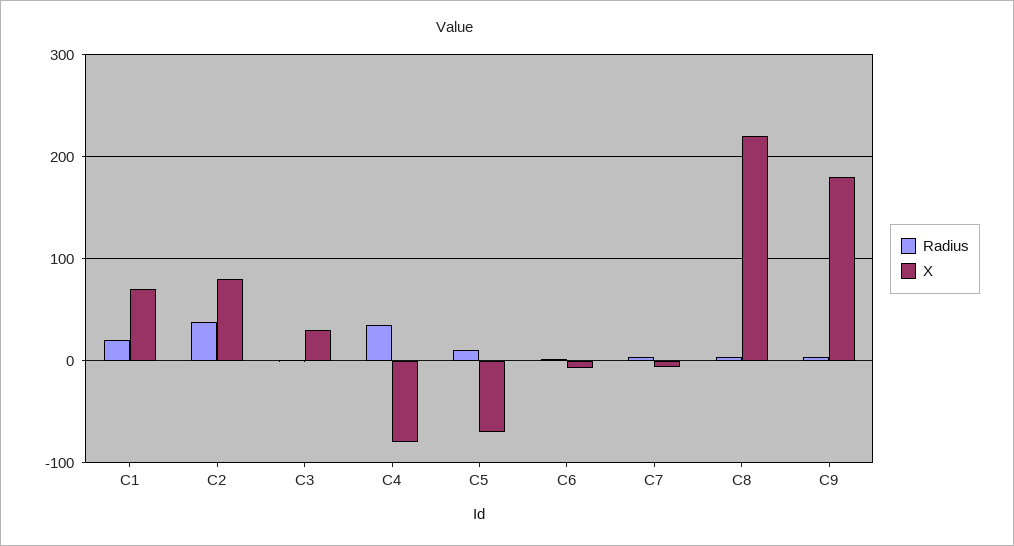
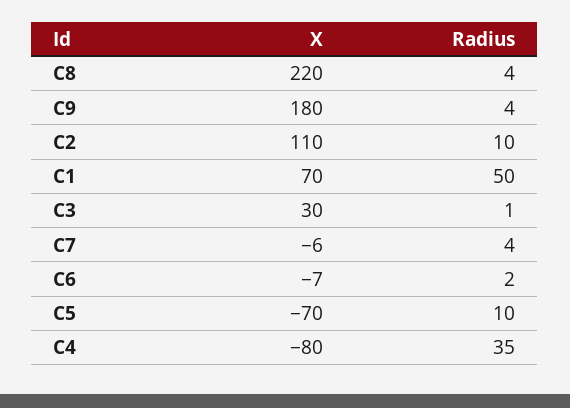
  {
    "Radius": {
-     "C1": 20,
+     "C1": 50,
-     "C2": 40,
+     "C2": 10,
      "C3": 1,
      "C4": 35,
      "C5": 10,
      "C6": 2,
      "C7": 4,
      "C8": 4,
      "C9": 4
    },
    "X": {
      "C1": 70,
-     "C2": 80,
+     "C2": 110,
      "C3": 30,
      "C4": -80,
      "C5": -70,
      "C6": -7,
      "C7": -6,
      "C8": 220,
      "C9": 180
    }
  }

